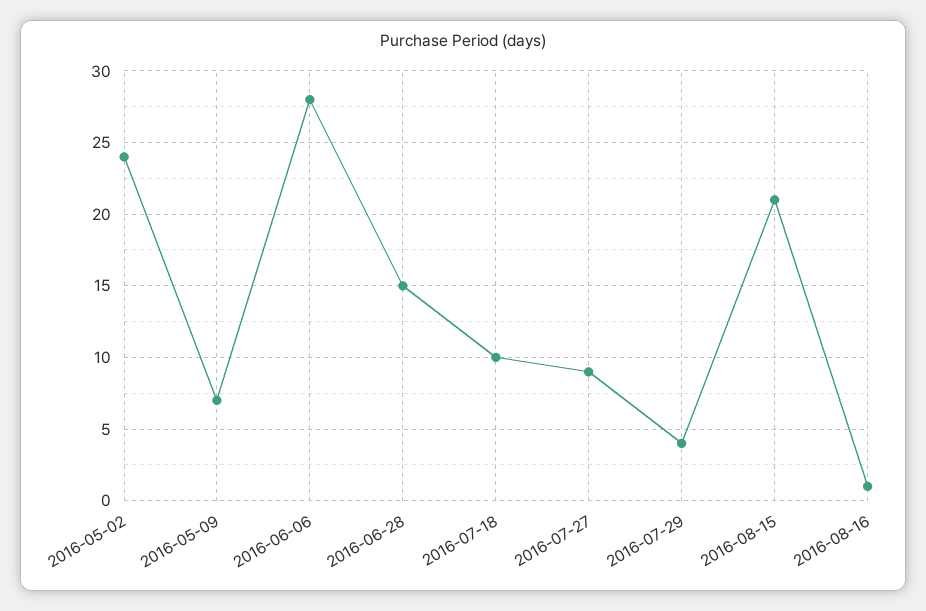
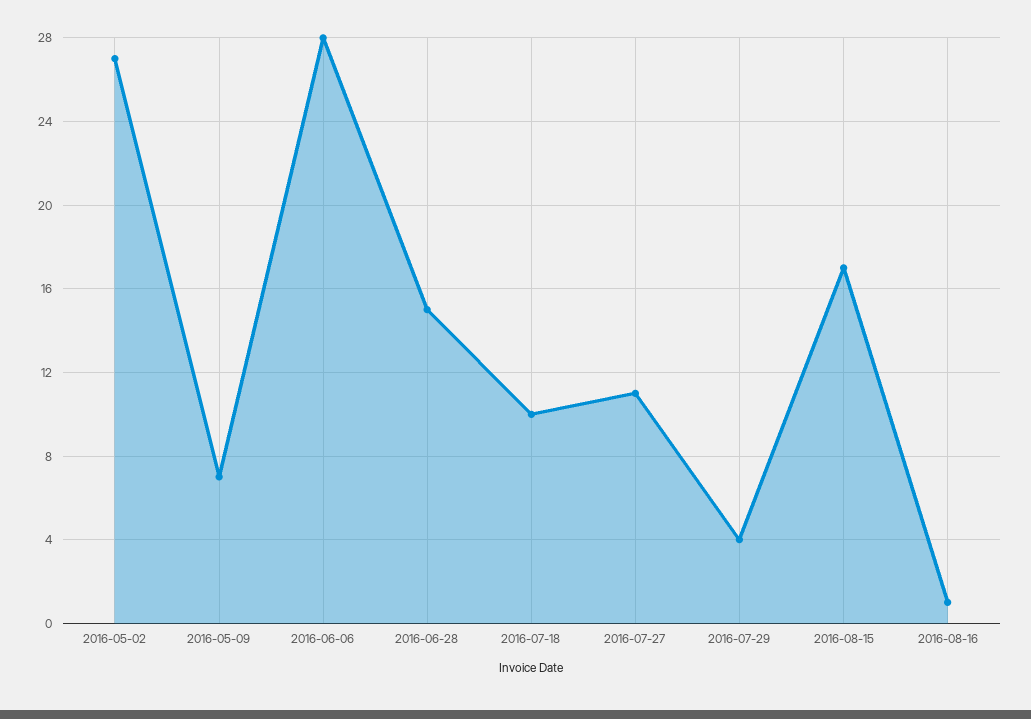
  {
-   "2016-05-02": 24,
+   "2016-05-02": 27,
    "2016-05-09": 7,
    "2016-06-06": 28,
    "2016-06-28": 15,
    "2016-07-18": 10,
-   "2016-07-27": 9,
+   "2016-07-27": 11,
    "2016-07-29": 4,
-   "2016-08-15": 21,
+   "2016-08-15": 17,
    "2016-08-16": 1
  }

